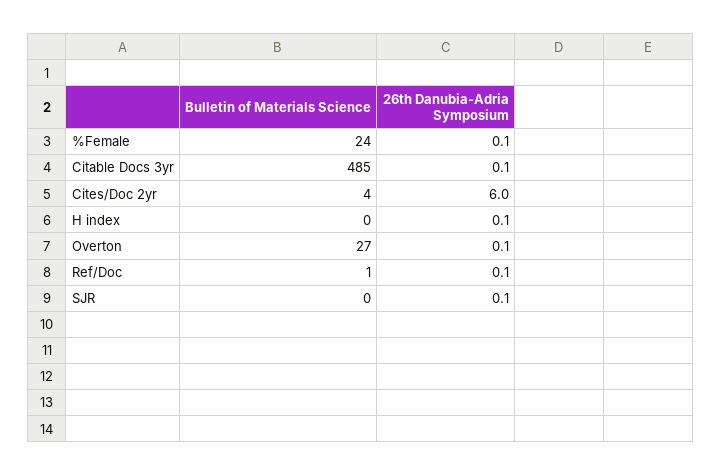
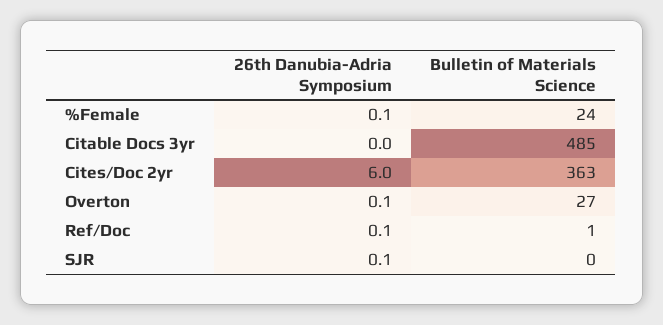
  {
    "Bulletin of Materials Science": {
      "%Female": 24,
      "Citable Docs 3yr": 485,
-     "Cites/Doc 2yr": 4,
+     "Cites/Doc 2yr": 363,
-     "H index": 0,
      "Overton": 27,
      "Ref/Doc": 1,
      "SJR": 0
    },
    "26th Danubia-Adria Symposium": {
      "%Female": 0.1,
-     "Citable Docs 3yr": 0.1,
+     "Citable Docs 3yr": 0,
      "Cites/Doc 2yr": 6,
-     "H index": 0.1,
      "Overton": 0.1,
      "Ref/Doc": 0.1,
      "SJR": 0.1
    }
  }

